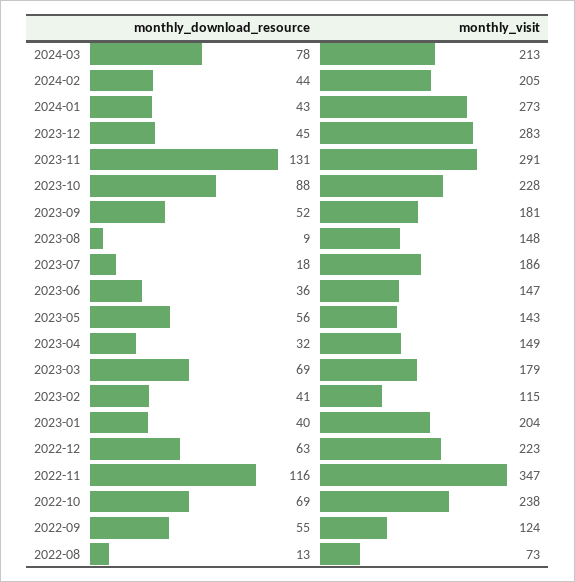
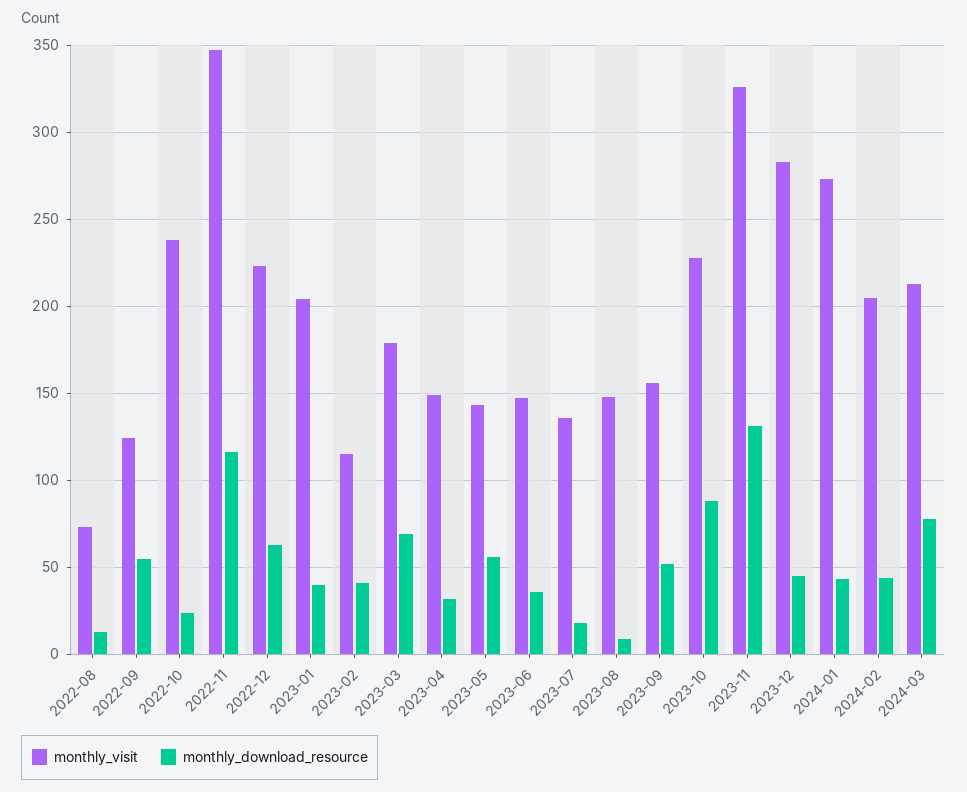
  {
    "monthly_download_resource": {
      "2024-03": 78,
      "2024-02": 44,
      "2024-01": 43,
      "2023-12": 45,
      "2023-11": 131,
      "2023-10": 88,
      "2023-09": 52,
      "2023-08": 9,
      "2023-07": 18,
      "2023-06": 36,
      "2023-05": 56,
      "2023-04": 32,
      "2023-03": 69,
      "2023-02": 41,
      "2023-01": 40,
      "2022-12": 63,
      "2022-11": 116,
-     "2022-10": 69,
+     "2022-10": 25,
      "2022-09": 55,
      "2022-08": 13
    },
    "monthly_visit": {
      "2024-03": 213,
      "2024-02": 205,
      "2024-01": 273,
      "2023-12": 283,
-     "2023-11": 291,
+     "2023-11": 325,
      "2023-10": 228,
-     "2023-09": 181,
+     "2023-09": 155,
      "2023-08": 148,
-     "2023-07": 186,
+     "2023-07": 135,
      "2023-06": 147,
      "2023-05": 143,
      "2023-04": 149,
      "2023-03": 179,
      "2023-02": 115,
      "2023-01": 204,
      "2022-12": 223,
      "2022-11": 347,
      "2022-10": 238,
      "2022-09": 124,
      "2022-08": 73
    }
  }

